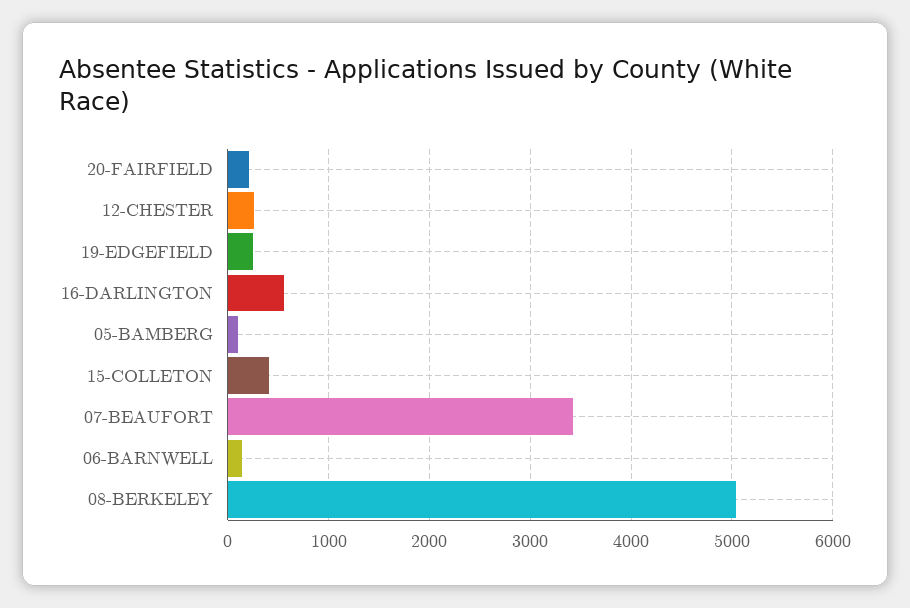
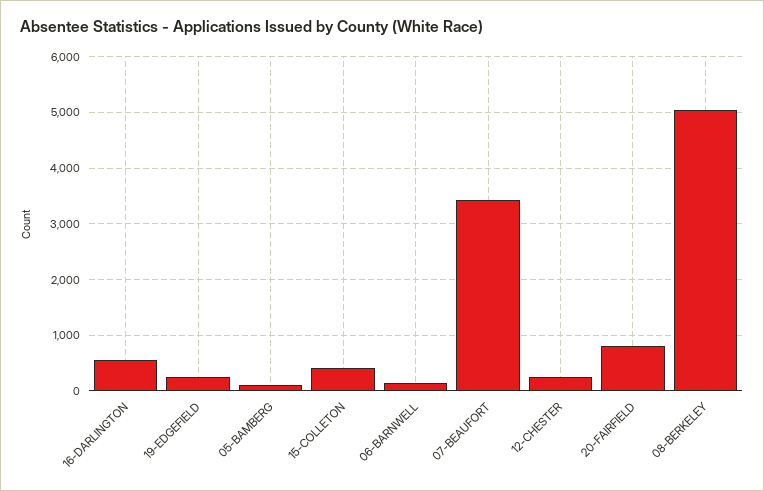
  {
-   "20-FAIRFIELD": 200,
+   "20-FAIRFIELD": 800,
    "12-CHESTER": 300,
    "19-EDGEFIELD": 200,
    "16-DARLINGTON": 600,
    "05-BAMBERG": 100,
    "15-COLLETON": 400,
    "07-BEAUFORT": 3400,
    "06-BARNWELL": 100,
    "08-BERKELEY": 5000
  }

